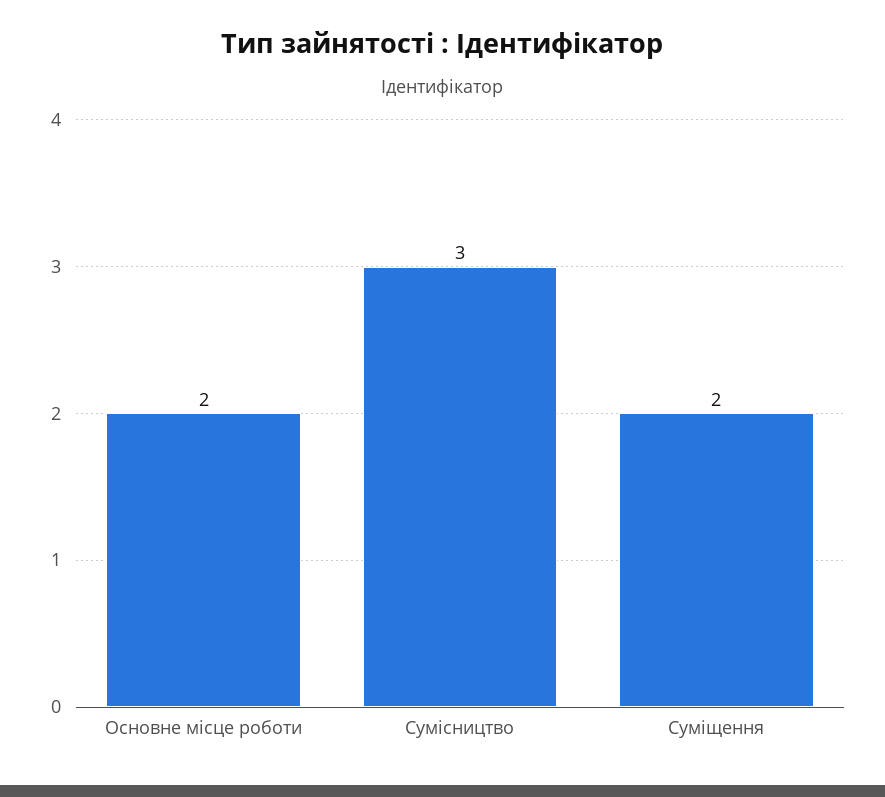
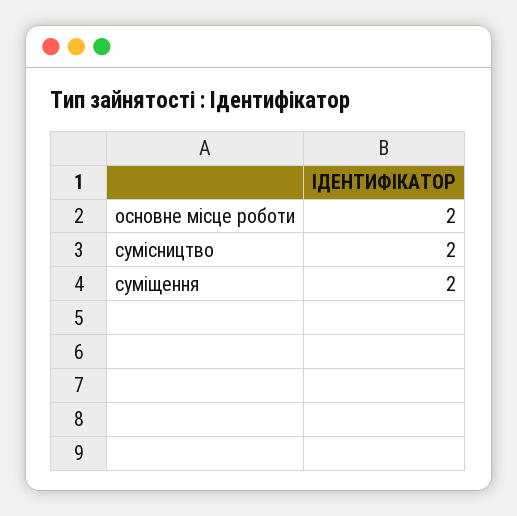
  {
    "Основне місце роботи": 2,
-   "Сумісництво": 3,
+   "Сумісництво": 2,
    "Суміщення": 2
  }

